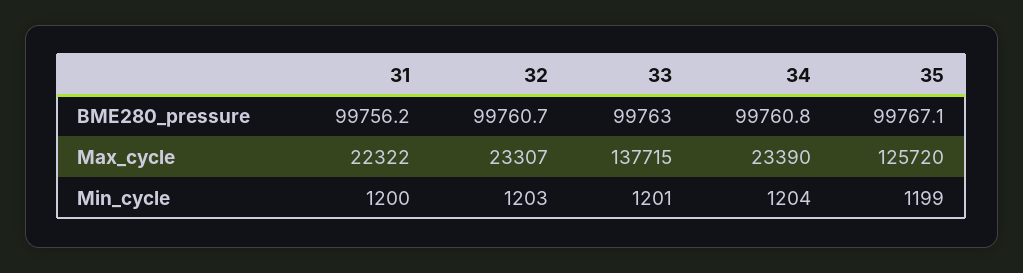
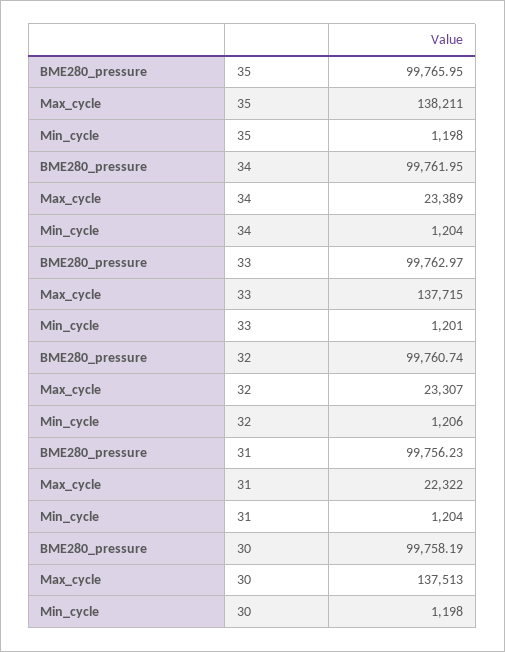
  {
    "31": {
      "BME280_pressure": 99756.23,
      "Max_cycle": 22322,
-     "Min_cycle": 1200
+     "Min_cycle": 1204
    },
    "32": {
      "BME280_pressure": 99760.74,
      "Max_cycle": 23307,
-     "Min_cycle": 1203
+     "Min_cycle": 1206
    },
    "33": {
      "BME280_pressure": 99762.97,
      "Max_cycle": 137715,
      "Min_cycle": 1201
    },
    "34": {
-     "BME280_pressure": 99760.8,
+     "BME280_pressure": 99761.95,
-     "Max_cycle": 23390,
+     "Max_cycle": 23389,
      "Min_cycle": 1204
    },
    "35": {
-     "BME280_pressure": 99767.1,
+     "BME280_pressure": 99765.95,
-     "Max_cycle": 125720,
+     "Max_cycle": 138211,
-     "Min_cycle": 1199
+     "Min_cycle": 1198
-   }
+   },
+   "30": {
+     "BME280_pressure": 99758.19,
+     "Max_cycle": 137513,
+     "Min_cycle": 1198
+   }
  }

